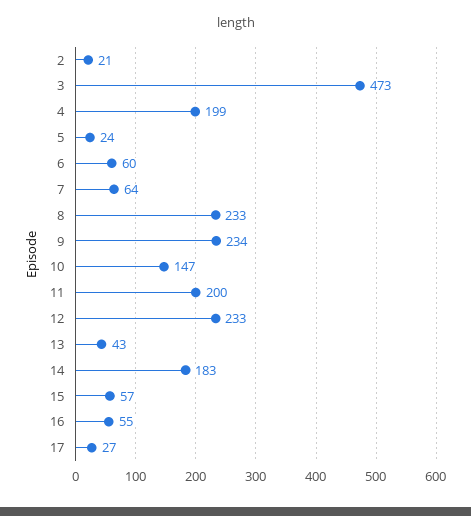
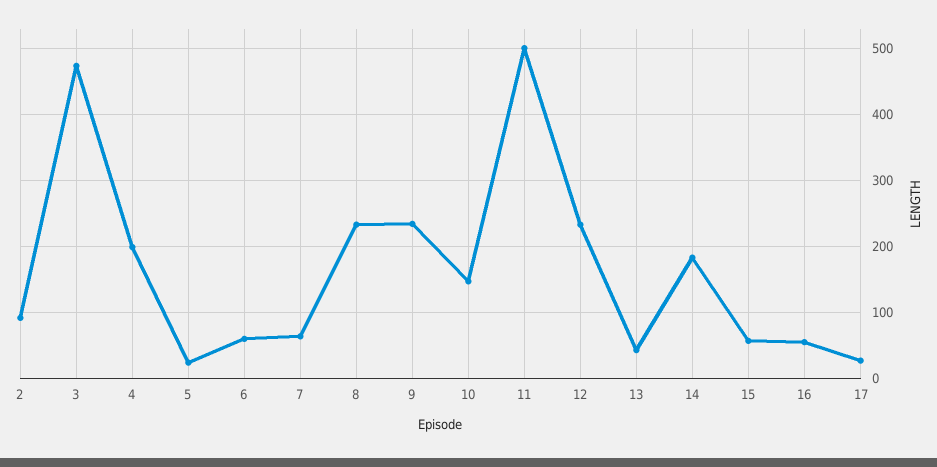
  {
-   "2": 21,
+   "2": 90,
    "3": 473,
    "4": 199,
    "5": 24,
    "6": 60,
    "7": 64,
    "8": 233,
    "9": 234,
    "10": 147,
-   "11": 200,
+   "11": 500,
    "12": 233,
    "13": 43,
    "14": 183,
    "15": 57,
    "16": 55,
    "17": 27
  }

